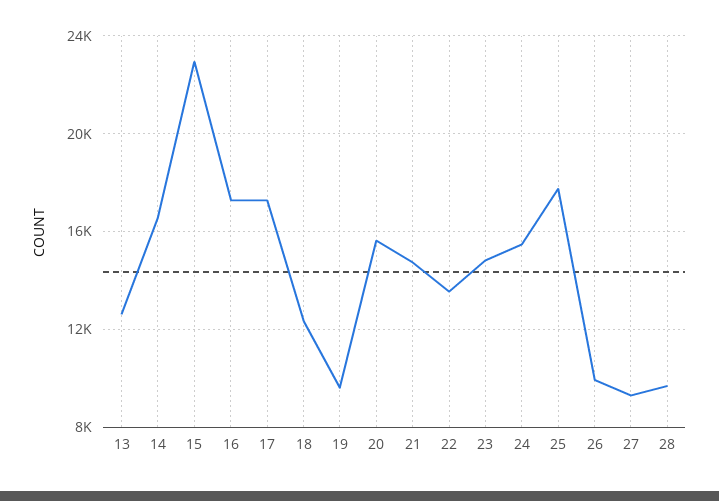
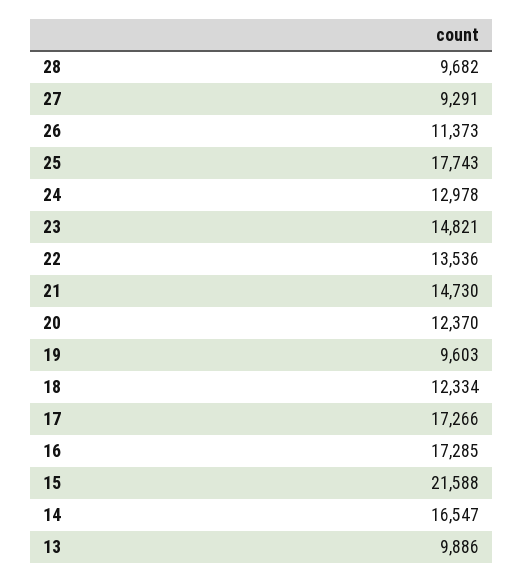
  {
-   "13": 12500,
+   "13": 9886,
    "14": 16547,
-   "15": 23000,
+   "15": 21588,
    "16": 17285,
    "17": 17266,
    "18": 12334,
    "19": 9603,
-   "20": 15500,
+   "20": 12370,
    "21": 14730,
    "22": 13536,
    "23": 14821,
-   "24": 15500,
+   "24": 12978,
    "25": 17743,
-   "26": 10000,
+   "26": 11373,
    "27": 9291,
    "28": 9682
  }

